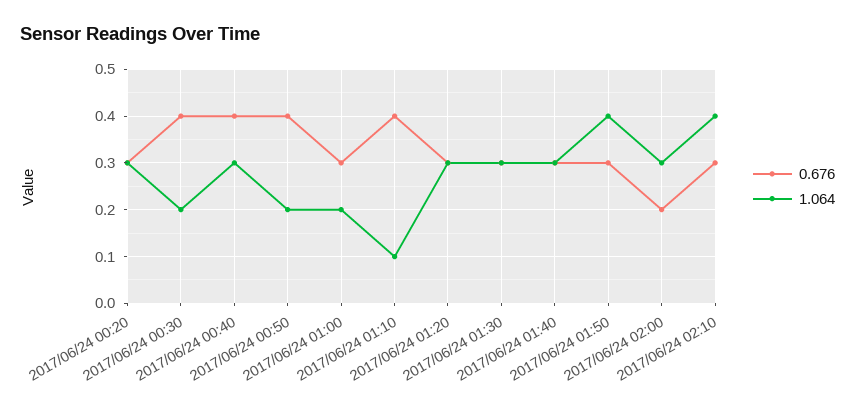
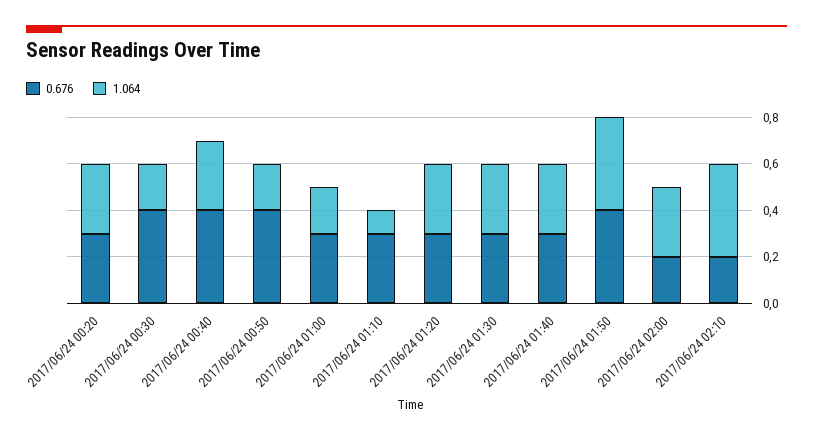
  {
    "0.676": {
      "2017/06/24 00:20": 0.3,
      "2017/06/24 00:30": 0.4,
      "2017/06/24 00:40": 0.4,
      "2017/06/24 00:50": 0.4,
      "2017/06/24 01:00": 0.3,
-     "2017/06/24 01:10": 0.4,
+     "2017/06/24 01:10": 0.3,
      "2017/06/24 01:20": 0.3,
      "2017/06/24 01:30": 0.3,
      "2017/06/24 01:40": 0.3,
-     "2017/06/24 01:50": 0.3,
+     "2017/06/24 01:50": 0.4,
      "2017/06/24 02:00": 0.2,
-     "2017/06/24 02:10": 0.3
+     "2017/06/24 02:10": 0.2
    },
    "1.064": {
      "2017/06/24 00:20": 0.3,
      "2017/06/24 00:30": 0.2,
      "2017/06/24 00:40": 0.3,
      "2017/06/24 00:50": 0.2,
      "2017/06/24 01:00": 0.2,
      "2017/06/24 01:10": 0.1,
      "2017/06/24 01:20": 0.3,
      "2017/06/24 01:30": 0.3,
      "2017/06/24 01:40": 0.3,
      "2017/06/24 01:50": 0.4,
      "2017/06/24 02:00": 0.3,
      "2017/06/24 02:10": 0.4
    }
  }

